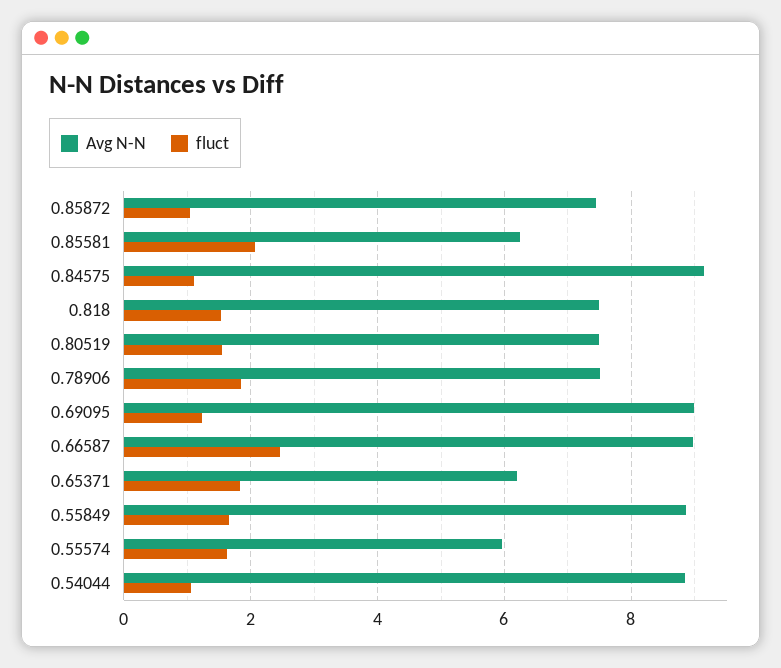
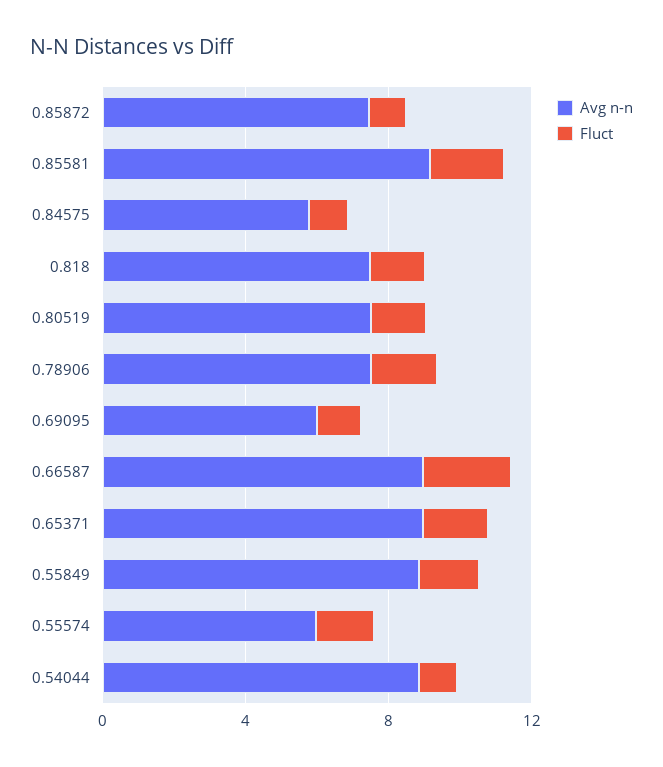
  {
    "Avg N-N": {
      "0.85872": 7.4,
-     "0.85581": 6.2,
+     "0.85581": 9,
-     "0.84575": 9.2,
+     "0.84575": 6,
      "0.818": 7.4,
      "0.80519": 7.4,
      "0.78906": 7.6,
-     "0.69095": 9,
+     "0.69095": 6,
      "0.66587": 9,
-     "0.65371": 6.2,
+     "0.65371": 9,
      "0.55849": 8.8,
      "0.55574": 6,
      "0.54044": 8.8
    },
    "fluct": {
      "0.85872": 1,
      "0.85581": 2,
      "0.84575": 1,
      "0.818": 1.6,
      "0.80519": 1.6,
      "0.78906": 1.8,
      "0.69095": 1.2,
      "0.66587": 2.4,
      "0.65371": 1.8,
      "0.55849": 1.6,
      "0.55574": 1.6,
      "0.54044": 1
    }
  }

